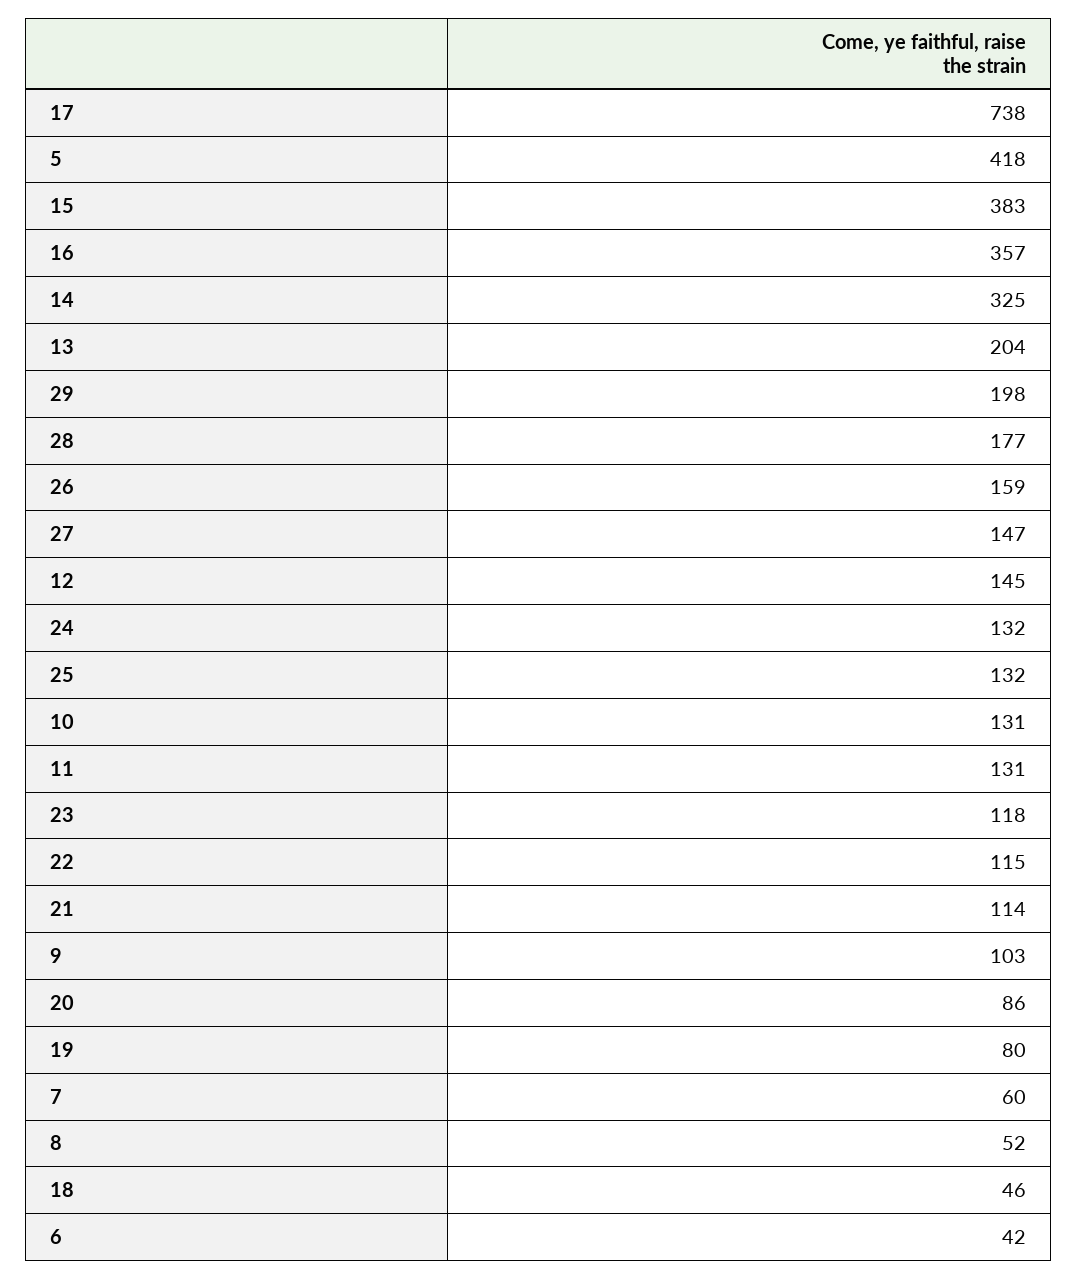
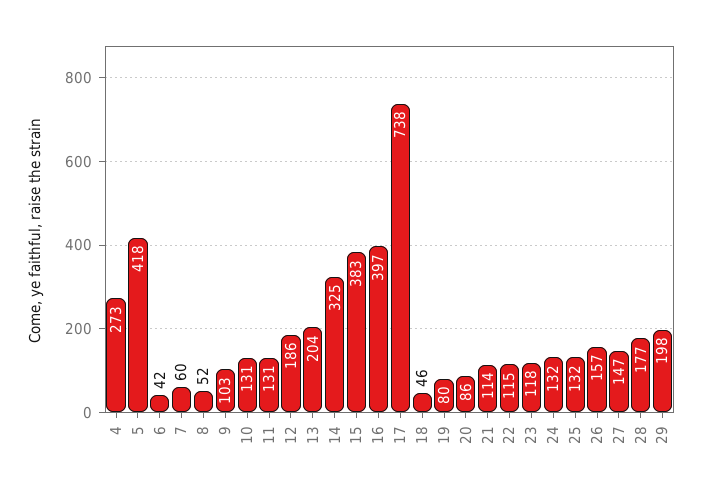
  {
    "17": 738,
    "5": 418,
    "15": 383,
-   "16": 357,
+   "16": 397,
    "14": 325,
    "13": 204,
    "29": 198,
    "28": 177,
-   "26": 159,
+   "26": 157,
    "27": 147,
-   "12": 145,
+   "12": 186,
    "24": 132,
    "25": 132,
    "10": 131,
    "11": 131,
    "23": 118,
    "22": 115,
    "21": 114,
    "9": 103,
    "20": 86,
    "19": 80,
    "7": 60,
    "8": 52,
    "18": 46,
-   "6": 42
+   "6": 42,
+   "4": 273
  }

